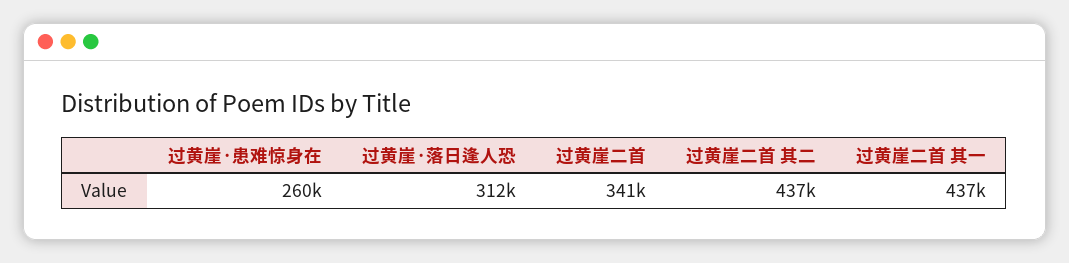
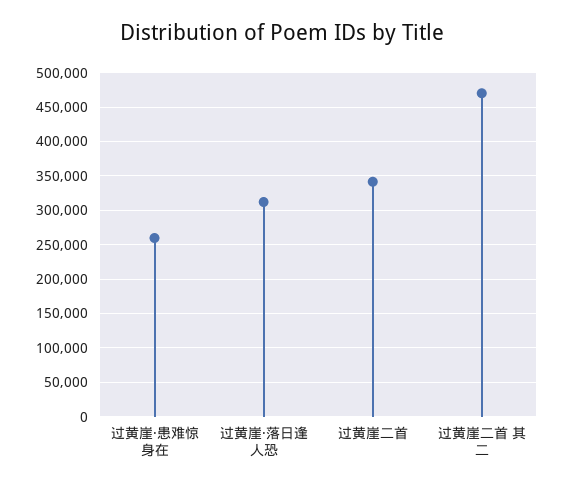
  {
    "过黄崖·患难惊身在": 260000,
    "过黄崖·落日逢人恐": 312000,
    "过黄崖二首": 341000,
-   "过黄崖二首 其二": 437000,
+   "过黄崖二首 其二": 470000
-   "过黄崖二首 其一": 437000
  }

